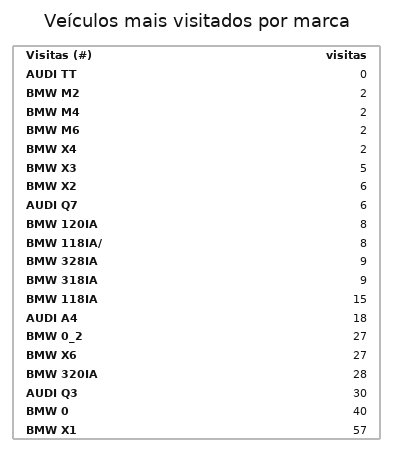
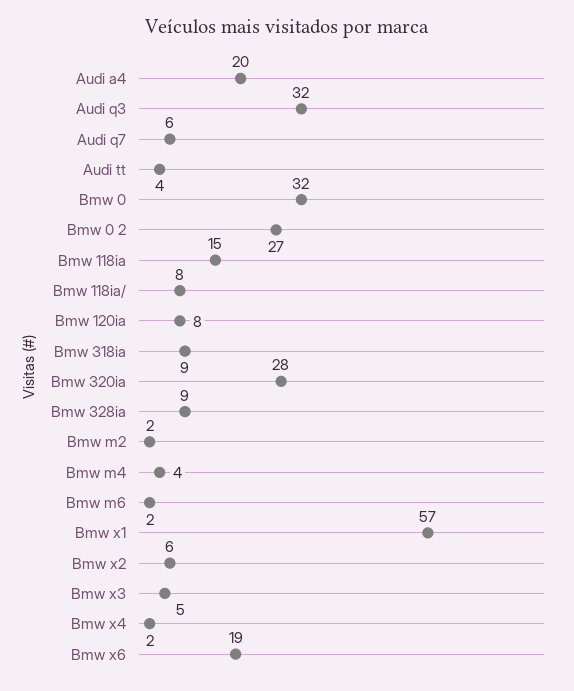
  {
-   "AUDI TT": 0,
+   "AUDI TT": 4,
    "BMW M2": 2,
-   "BMW M4": 2,
+   "BMW M4": 4,
    "BMW M6": 2,
    "BMW X4": 2,
    "BMW X3": 5,
    "BMW X2": 6,
    "AUDI Q7": 6,
    "BMW 120IA": 8,
    "BMW 118IA/": 8,
    "BMW 328IA": 9,
    "BMW 318IA": 9,
    "BMW 118IA": 15,
-   "AUDI A4": 18,
+   "AUDI A4": 20,
    "BMW 0_2": 27,
-   "BMW X6": 27,
+   "BMW X6": 19,
    "BMW 320IA": 28,
-   "AUDI Q3": 30,
+   "AUDI Q3": 32,
-   "BMW 0": 40,
+   "BMW 0": 32,
    "BMW X1": 57
  }

